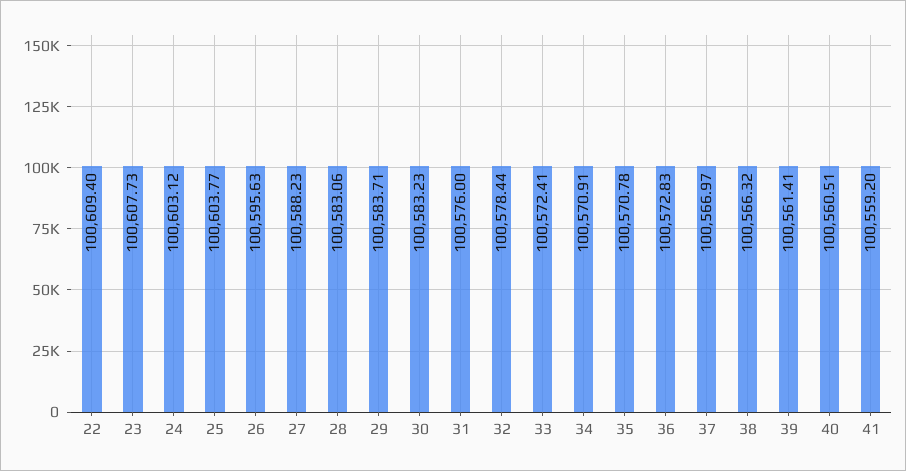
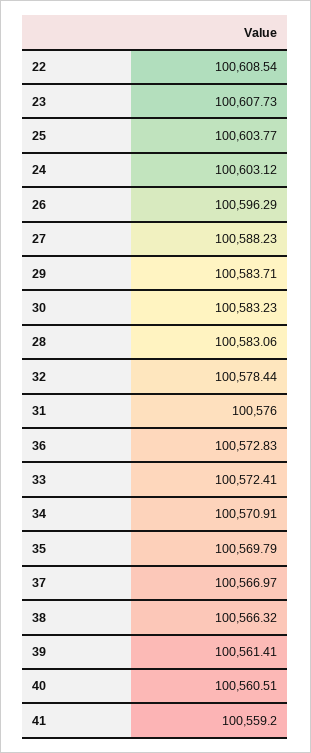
  {
-   "22": 100609.4,
+   "22": 100608.54,
    "23": 100607.73,
    "24": 100603.12,
    "25": 100603.77,
-   "26": 100595.63,
+   "26": 100596.29,
    "27": 100588.23,
    "28": 100583.06,
    "29": 100583.71,
    "30": 100583.23,
    "31": 100576,
    "32": 100578.44,
    "33": 100572.41,
    "34": 100570.91,
-   "35": 100570.78,
+   "35": 100569.79,
    "36": 100572.83,
    "37": 100566.97,
    "38": 100566.32,
    "39": 100561.41,
    "40": 100560.51,
    "41": 100559.2
  }

